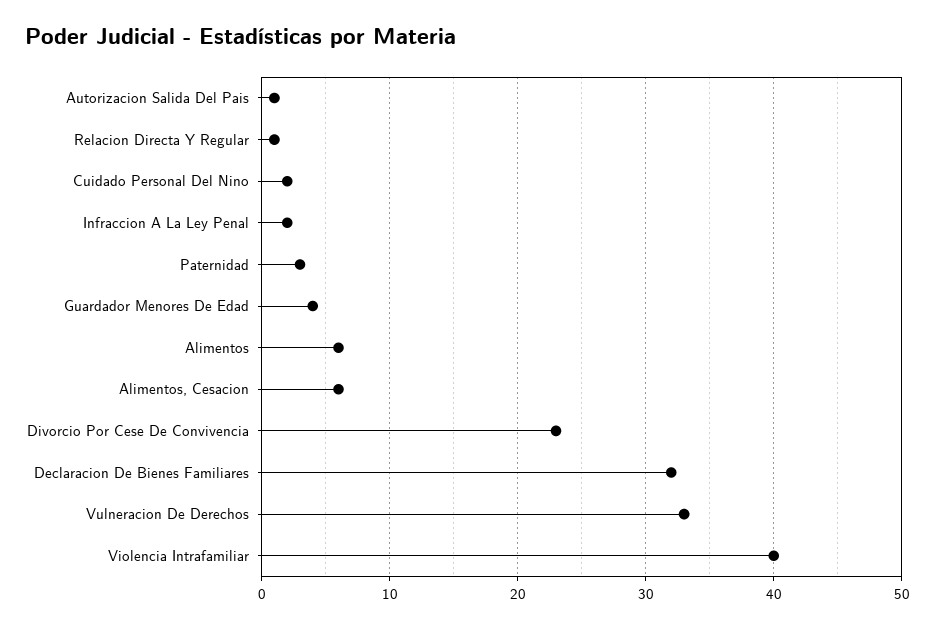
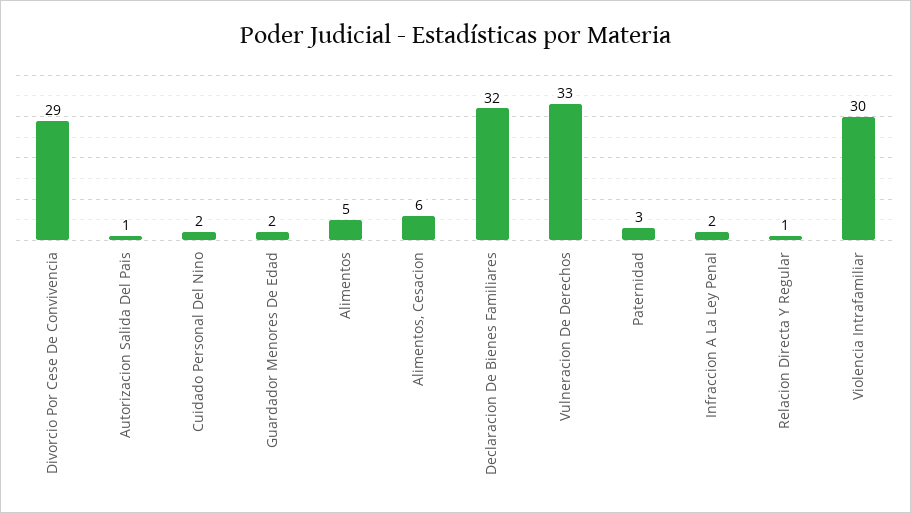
  {
    "Autorizacion Salida Del Pais": 1,
    "Relacion Directa Y Regular": 1,
    "Cuidado Personal Del Nino": 2,
    "Infraccion A La Ley Penal": 2,
    "Paternidad": 3,
-   "Guardador Menores De Edad": 4,
+   "Guardador Menores De Edad": 2,
-   "Alimentos": 6,
+   "Alimentos": 5,
    "Alimentos, Cesacion": 6,
-   "Divorcio Por Cese De Convivencia": 23,
+   "Divorcio Por Cese De Convivencia": 29,
    "Declaracion De Bienes Familiares": 32,
    "Vulneracion De Derechos": 33,
-   "Violencia Intrafamiliar": 40
+   "Violencia Intrafamiliar": 30
  }

